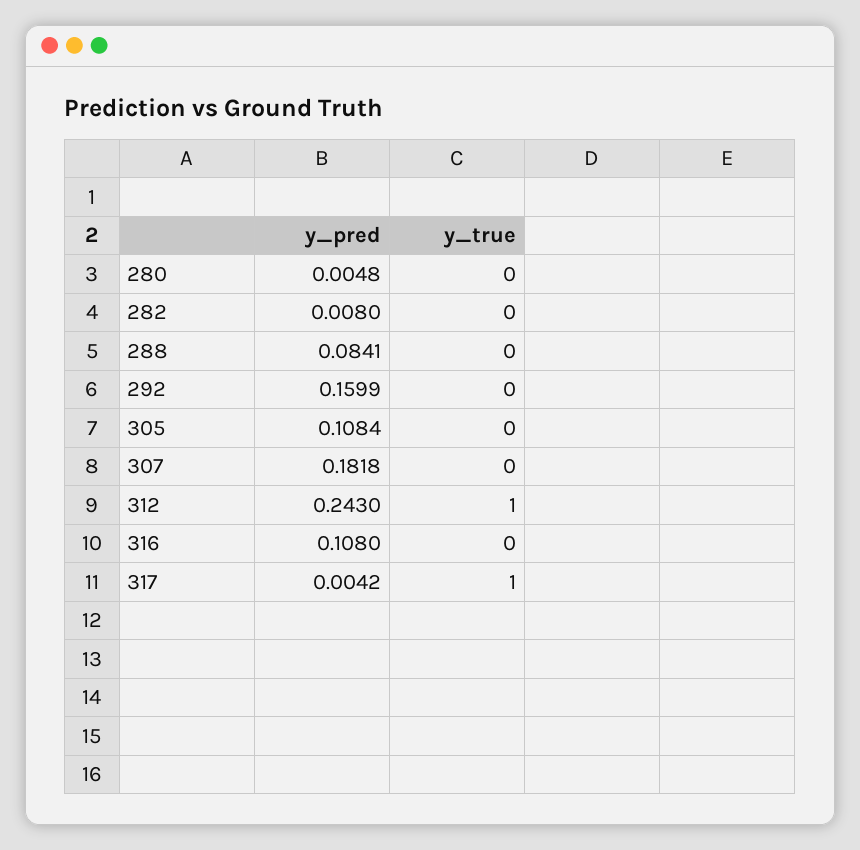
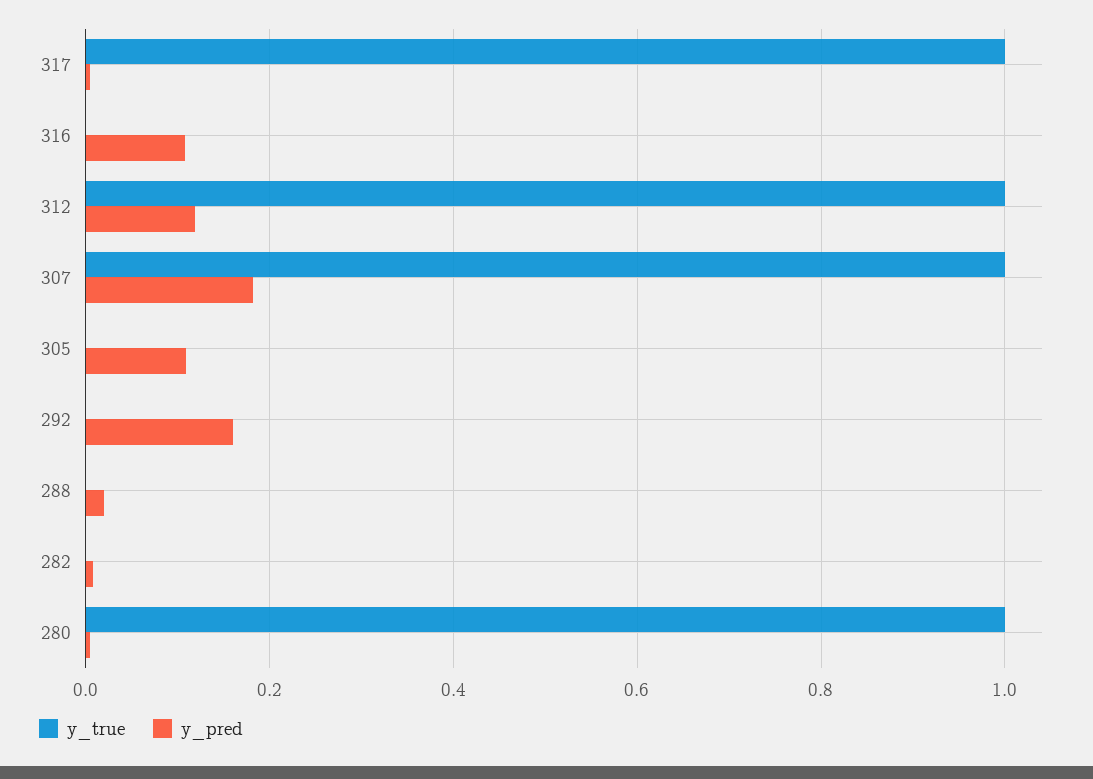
  {
    "y_pred": {
      "280": 0.0048,
      "282": 0.008,
-     "288": 0.0841,
+     "288": 0.02,
      "292": 0.1599,
      "305": 0.1084,
      "307": 0.1818,
-     "312": 0.243,
+     "312": 0.12,
      "316": 0.108,
      "317": 0.0042
    },
    "y_true": {
-     "280": 0,
+     "280": 1,
      "282": 0,
      "288": 0,
      "292": 0,
      "305": 0,
-     "307": 0,
+     "307": 1,
      "312": 1,
      "316": 0,
      "317": 1
    }
  }

